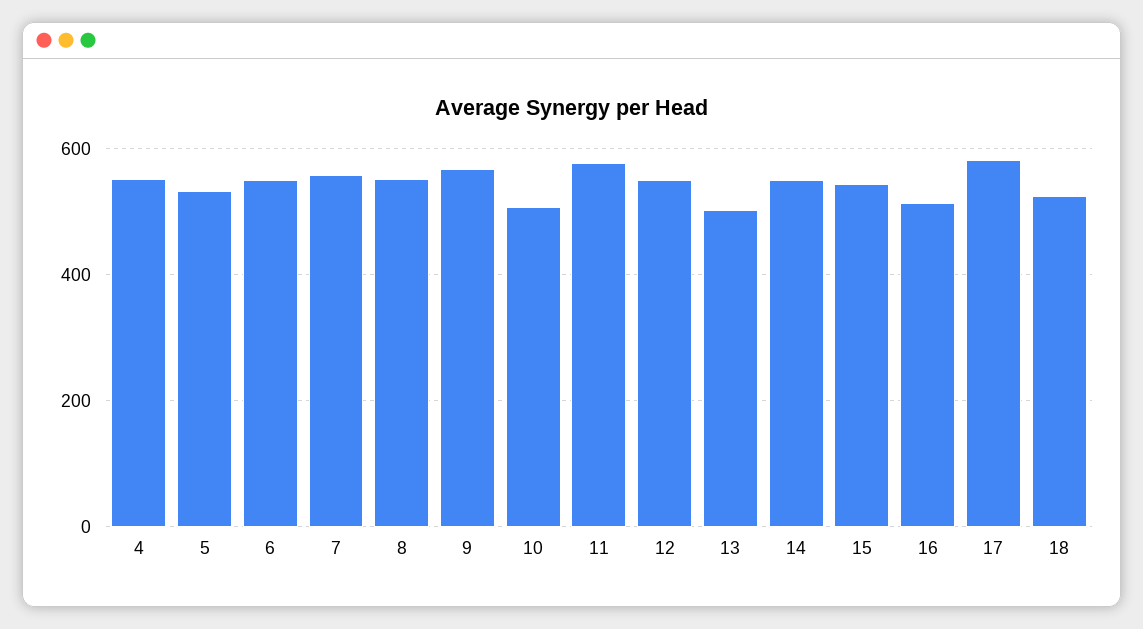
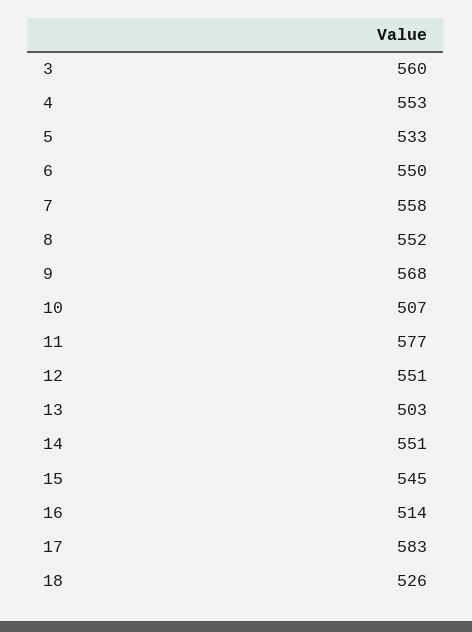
  {
    "4": 553,
    "5": 533,
    "6": 550,
    "7": 558,
    "8": 552,
    "9": 568,
    "10": 507,
    "11": 577,
    "12": 551,
    "13": 503,
    "14": 551,
    "15": 545,
    "16": 514,
    "17": 583,
-   "18": 526
+   "18": 526,
+   "3": 560
  }

